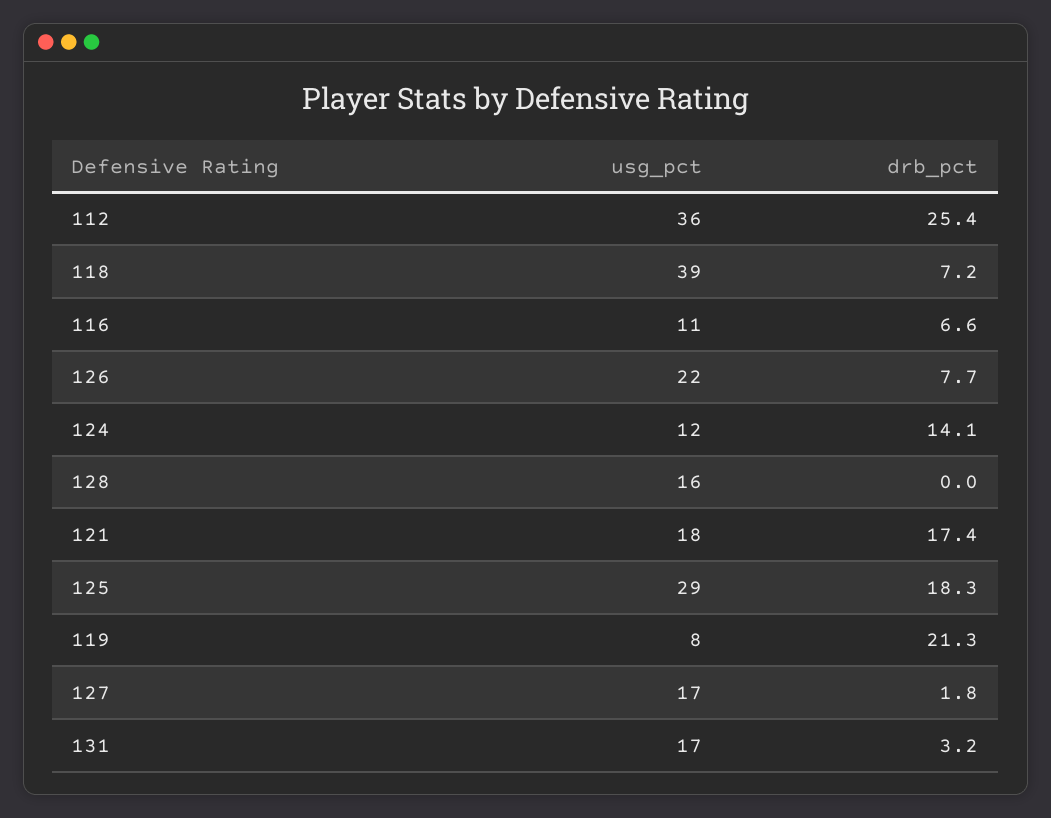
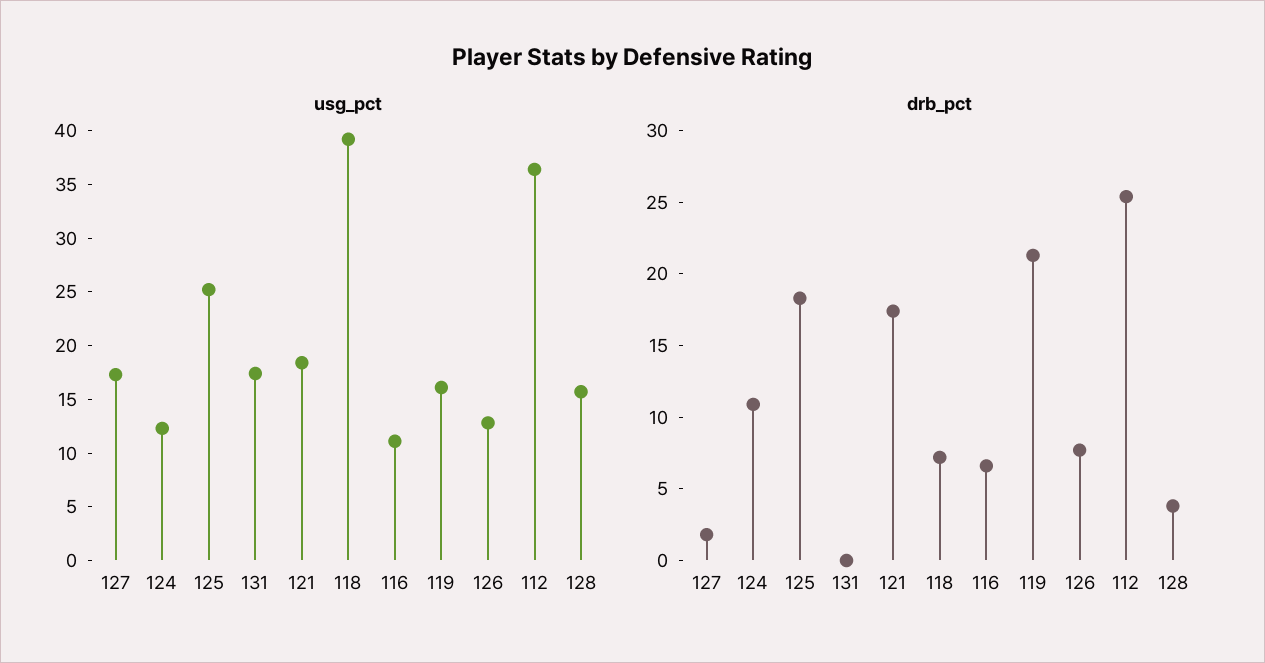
  {
    "usg_pct": {
      "112": 36,
      "118": 39,
      "116": 11,
-     "126": 22,
+     "126": 13,
      "124": 12,
      "128": 16,
      "121": 18,
-     "125": 29,
+     "125": 25,
-     "119": 8,
+     "119": 16,
      "127": 17,
      "131": 17
    },
    "drb_pct": {
      "112": 25.4,
      "118": 7.2,
      "116": 6.6,
      "126": 7.7,
-     "124": 14.1,
+     "124": 11,
-     "128": 0,
+     "128": 4,
      "121": 17.4,
      "125": 18.3,
      "119": 21.3,
      "127": 1.8,
-     "131": 3.2
+     "131": 0
    }
  }

